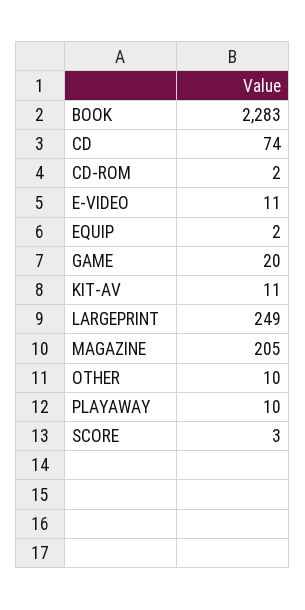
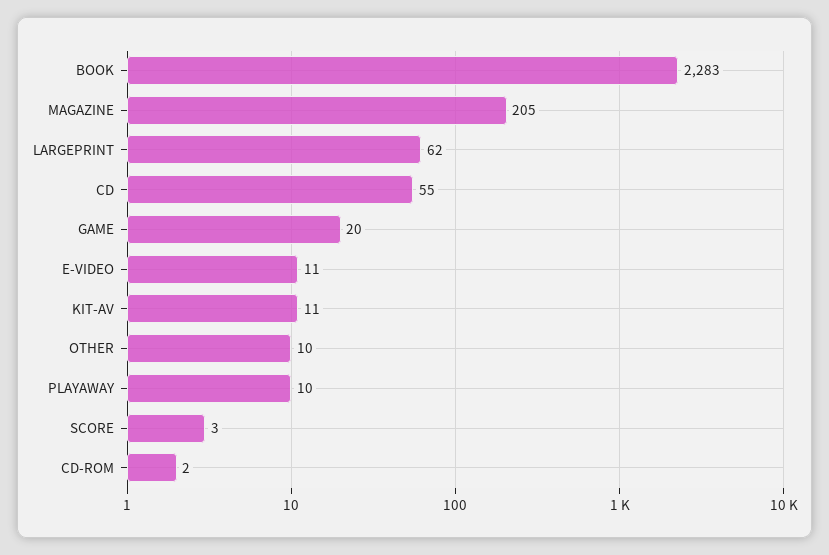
  {
    "BOOK": 2283,
-   "CD": 74,
+   "CD": 55,
    "CD-ROM": 2,
    "E-VIDEO": 11,
-   "EQUIP": 2,
    "GAME": 20,
    "KIT-AV": 11,
-   "LARGEPRINT": 249,
+   "LARGEPRINT": 62,
    "MAGAZINE": 205,
    "OTHER": 10,
    "PLAYAWAY": 10,
    "SCORE": 3
  }

